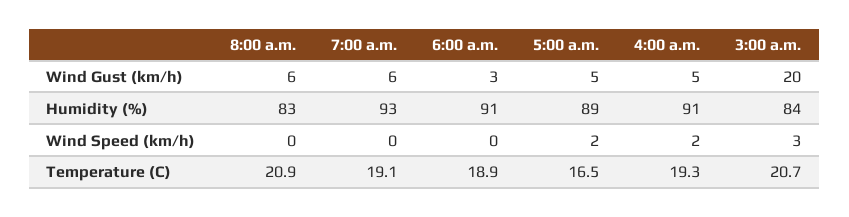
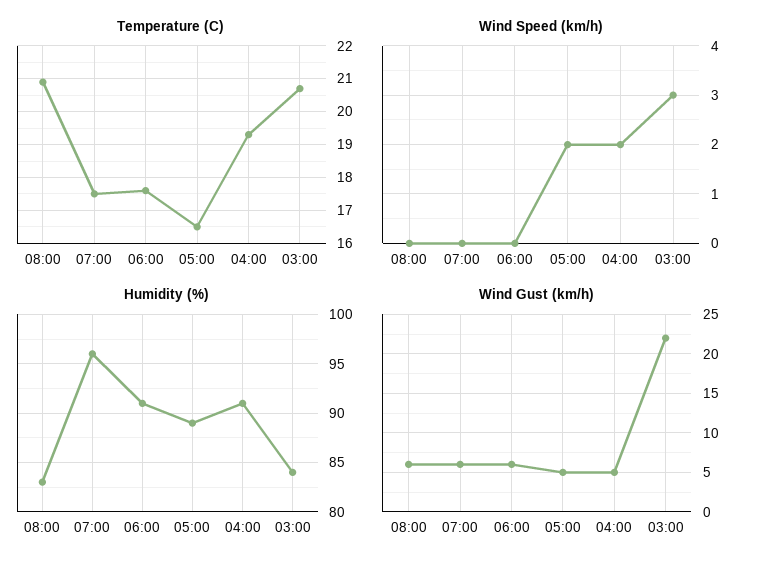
  {
    "Wind Gust (km/h)": {
      "8:00 a.m.": 6,
      "7:00 a.m.": 6,
-     "6:00 a.m.": 3,
+     "6:00 a.m.": 6,
      "5:00 a.m.": 5,
      "4:00 a.m.": 5,
-     "3:00 a.m.": 20
+     "3:00 a.m.": 22
    },
    "Humidity (%)": {
      "8:00 a.m.": 83,
-     "7:00 a.m.": 93,
+     "7:00 a.m.": 96,
      "6:00 a.m.": 91,
      "5:00 a.m.": 89,
      "4:00 a.m.": 91,
      "3:00 a.m.": 84
    },
    "Wind Speed (km/h)": {
      "8:00 a.m.": 0,
      "7:00 a.m.": 0,
      "6:00 a.m.": 0,
      "5:00 a.m.": 2,
      "4:00 a.m.": 2,
      "3:00 a.m.": 3
    },
    "Temperature (C)": {
      "8:00 a.m.": 20.9,
-     "7:00 a.m.": 19.1,
+     "7:00 a.m.": 17.5,
-     "6:00 a.m.": 18.9,
+     "6:00 a.m.": 17.5,
      "5:00 a.m.": 16.5,
      "4:00 a.m.": 19.3,
      "3:00 a.m.": 20.7
    }
  }

